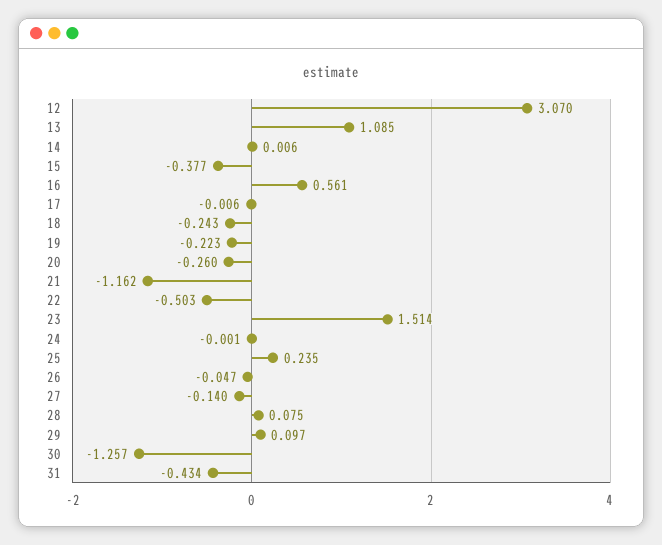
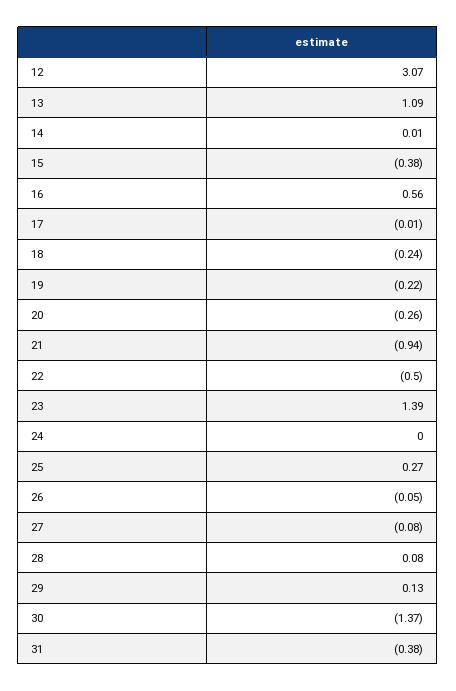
  {
    "12": 3.07,
    "13": 1.085,
    "14": 0.006,
    "15": -0.377,
    "16": 0.561,
    "17": -0.006,
    "18": -0.243,
    "19": -0.223,
    "20": -0.26,
-   "21": -1.162,
+   "21": -0.94,
    "22": -0.503,
-   "23": 1.514,
+   "23": 1.39,
    "24": -0.001,
-   "25": 0.235,
+   "25": 0.27,
    "26": -0.047,
-   "27": -0.14,
+   "27": -0.08,
    "28": 0.075,
-   "29": 0.097,
+   "29": 0.13,
-   "30": -1.257,
+   "30": -1.37,
-   "31": -0.434
+   "31": -0.38
  }

